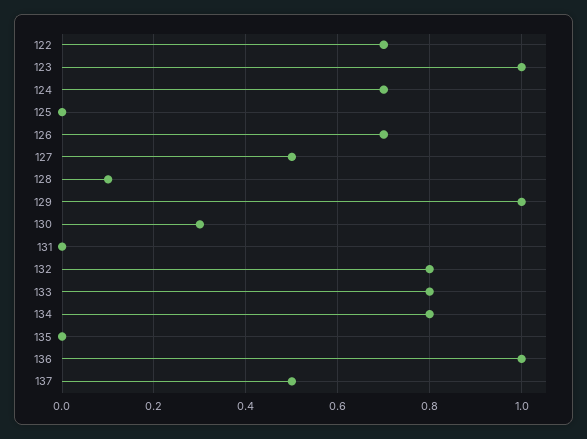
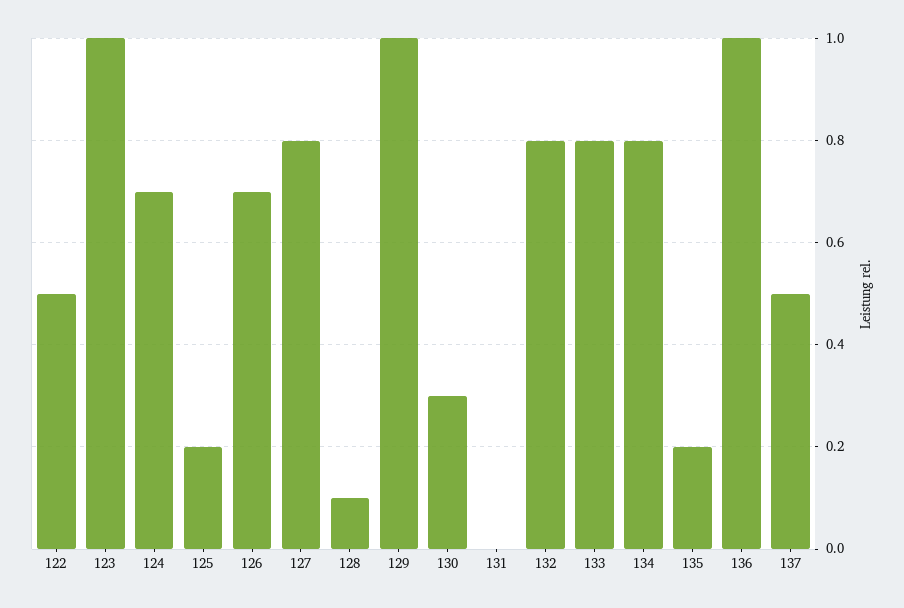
  {
-   "122": 0.7,
+   "122": 0.5,
    "123": 1,
    "124": 0.7,
-   "125": 0,
+   "125": 0.2,
    "126": 0.7,
-   "127": 0.5,
+   "127": 0.8,
    "128": 0.1,
    "129": 1,
    "130": 0.3,
    "131": 0,
    "132": 0.8,
    "133": 0.8,
    "134": 0.8,
-   "135": 0,
+   "135": 0.2,
    "136": 1,
    "137": 0.5
  }

